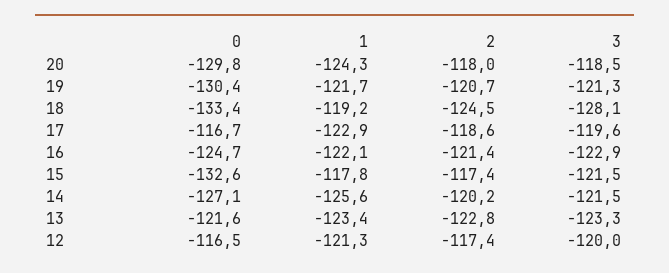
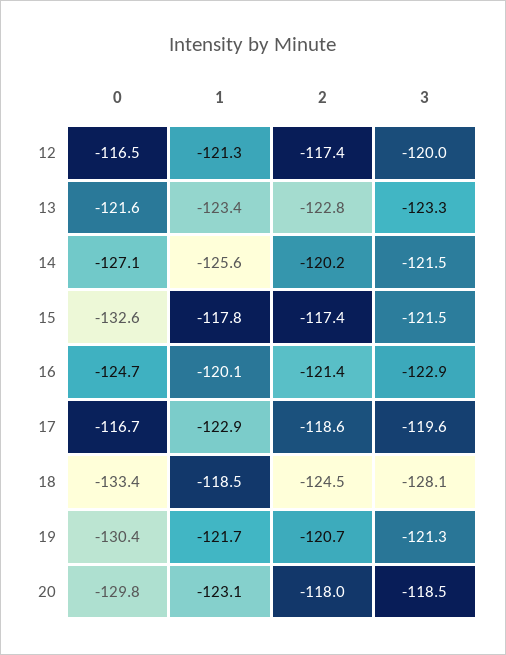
  {
    "0": {
      "20": -129.8,
      "19": -130.4,
      "18": -133.4,
      "17": -116.7,
      "16": -124.7,
      "15": -132.6,
      "14": -127.1,
      "13": -121.6,
      "12": -116.5
    },
    "1": {
-     "20": -124.3,
+     "20": -123.1,
      "19": -121.7,
-     "18": -119.2,
+     "18": -118.5,
      "17": -122.9,
-     "16": -122.1,
+     "16": -120.1,
      "15": -117.8,
      "14": -125.6,
      "13": -123.4,
      "12": -121.3
    },
    "2": {
      "20": -118,
      "19": -120.7,
      "18": -124.5,
      "17": -118.6,
      "16": -121.4,
      "15": -117.4,
      "14": -120.2,
      "13": -122.8,
      "12": -117.4
    },
    "3": {
      "20": -118.5,
      "19": -121.3,
      "18": -128.1,
      "17": -119.6,
      "16": -122.9,
      "15": -121.5,
      "14": -121.5,
      "13": -123.3,
      "12": -120
    }
  }

